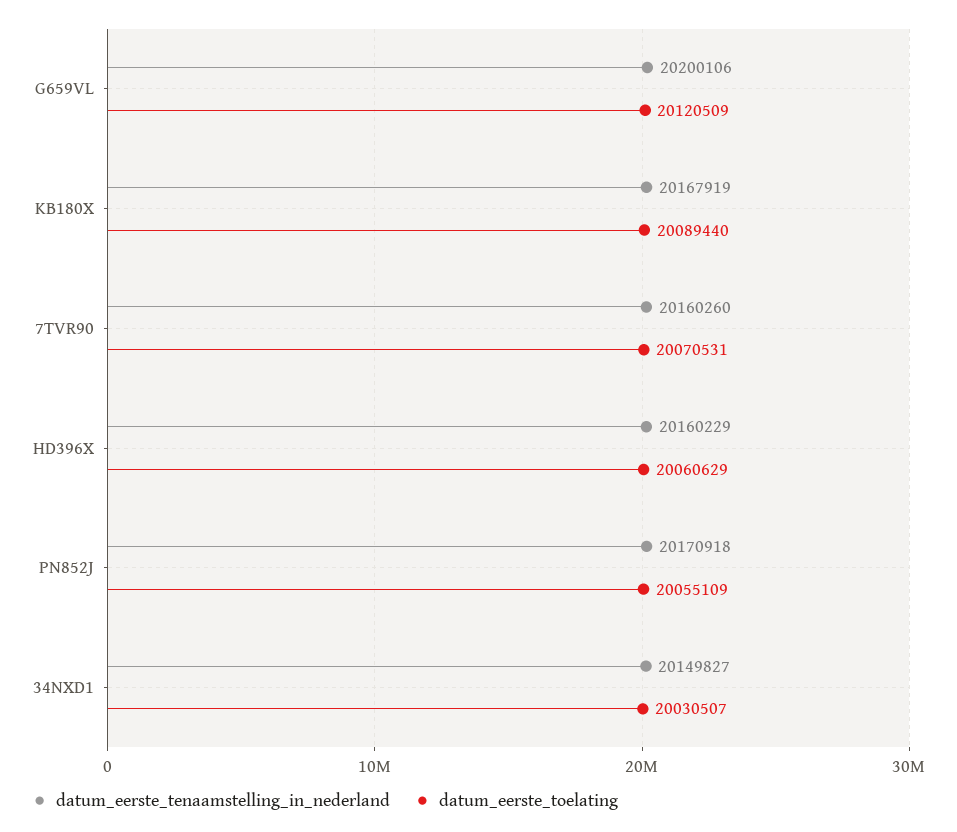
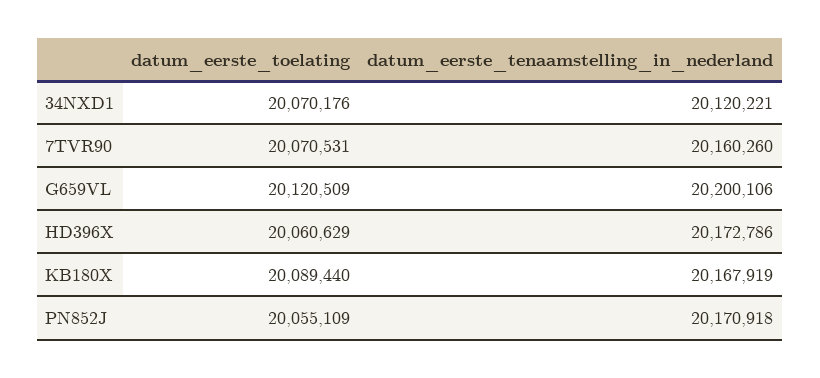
  {
    "datum_eerste_tenaamstelling_in_nederland": {
      "G659VL": 20200106,
      "KB180X": 20167919,
      "7TVR90": 20160260,
-     "HD396X": 20160229,
+     "HD396X": 20172786,
      "PN852J": 20170918,
-     "34NXD1": 20149827
+     "34NXD1": 20120221
    },
    "datum_eerste_toelating": {
      "G659VL": 20120509,
      "KB180X": 20089440,
      "7TVR90": 20070531,
      "HD396X": 20060629,
      "PN852J": 20055109,
-     "34NXD1": 20030507
+     "34NXD1": 20070176
    }
  }

